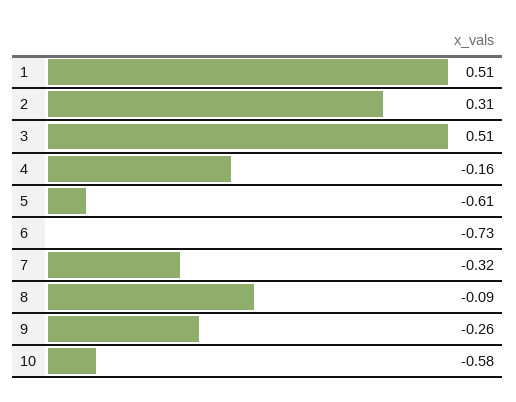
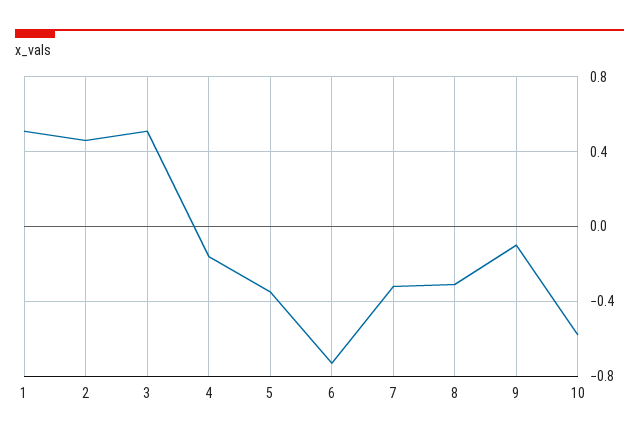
  {
    "1": 0.51,
-   "2": 0.31,
+   "2": 0.45,
    "3": 0.51,
    "4": -0.16,
-   "5": -0.61,
+   "5": -0.35,
    "6": -0.73,
    "7": -0.32,
-   "8": -0.09,
+   "8": -0.3,
-   "9": -0.26,
+   "9": -0.1,
    "10": -0.58
  }

